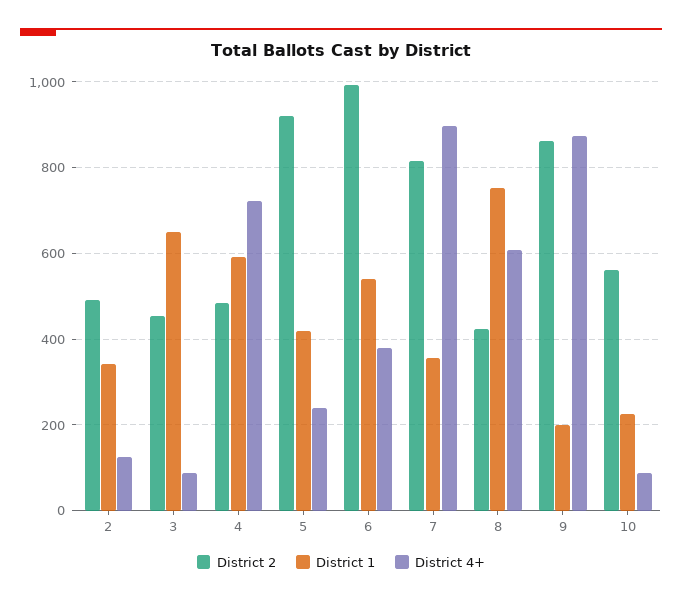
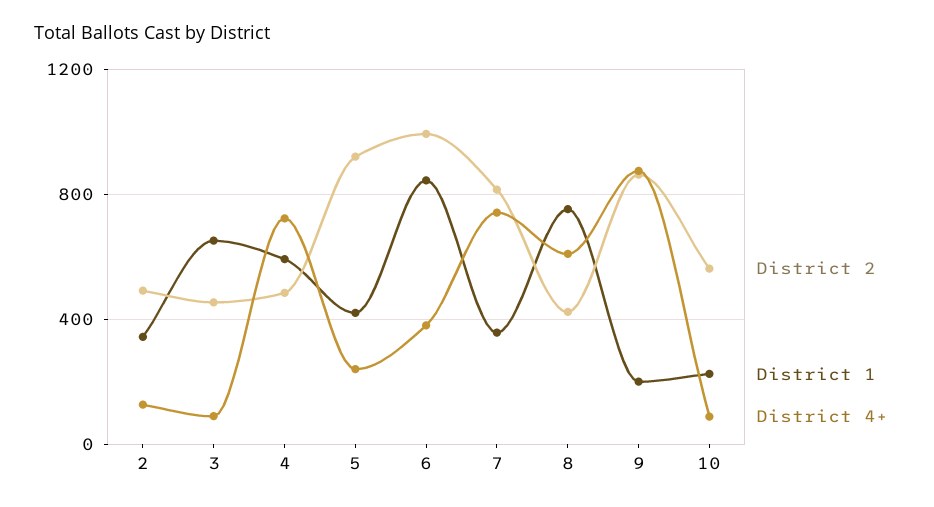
  {
    "District 2": {
      "2": 500,
      "3": 460,
      "4": 480,
      "5": 920,
      "6": 1000,
      "7": 820,
      "8": 420,
      "9": 860,
      "10": 560
    },
    "District 1": {
      "2": 340,
      "3": 660,
      "4": 600,
      "5": 420,
-     "6": 540,
+     "6": 850,
      "7": 360,
      "8": 760,
      "9": 200,
      "10": 220
    },
    "District 4+": {
      "2": 120,
      "3": 80,
      "4": 720,
      "5": 240,
      "6": 380,
-     "7": 900,
+     "7": 750,
      "8": 600,
      "9": 880,
      "10": 80
    }
  }

